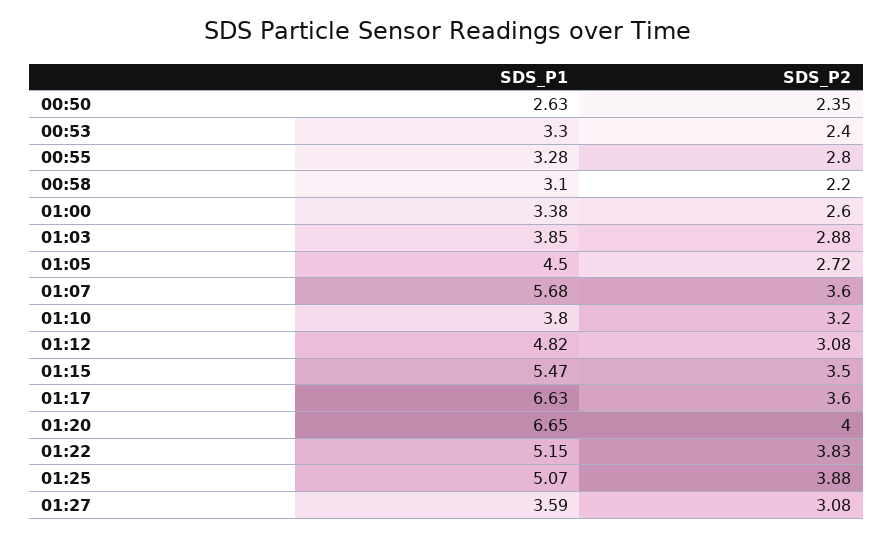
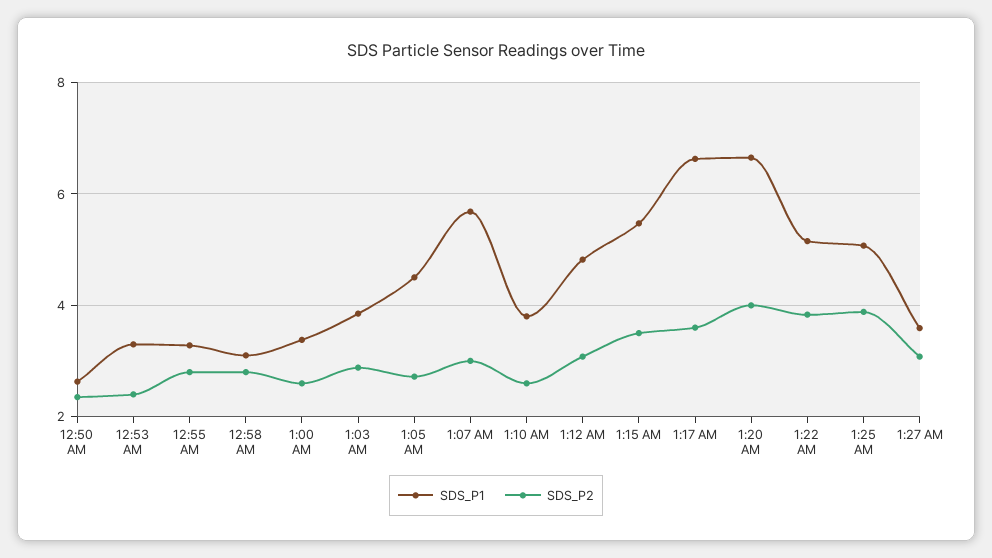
  {
    "SDS_P1": {
      "00:50": 2.63,
      "00:53": 3.3,
      "00:55": 3.28,
      "00:58": 3.1,
      "01:00": 3.38,
      "01:03": 3.85,
      "01:05": 4.5,
      "01:07": 5.68,
      "01:10": 3.8,
      "01:12": 4.82,
      "01:15": 5.47,
      "01:17": 6.63,
      "01:20": 6.65,
      "01:22": 5.15,
      "01:25": 5.07,
      "01:27": 3.59
    },
    "SDS_P2": {
      "00:50": 2.35,
      "00:53": 2.4,
      "00:55": 2.8,
-     "00:58": 2.2,
+     "00:58": 2.8,
      "01:00": 2.6,
      "01:03": 2.88,
      "01:05": 2.72,
-     "01:07": 3.6,
+     "01:07": 3,
-     "01:10": 3.2,
+     "01:10": 2.6,
      "01:12": 3.08,
      "01:15": 3.5,
      "01:17": 3.6,
      "01:20": 4,
      "01:22": 3.83,
      "01:25": 3.88,
      "01:27": 3.08
    }
  }

